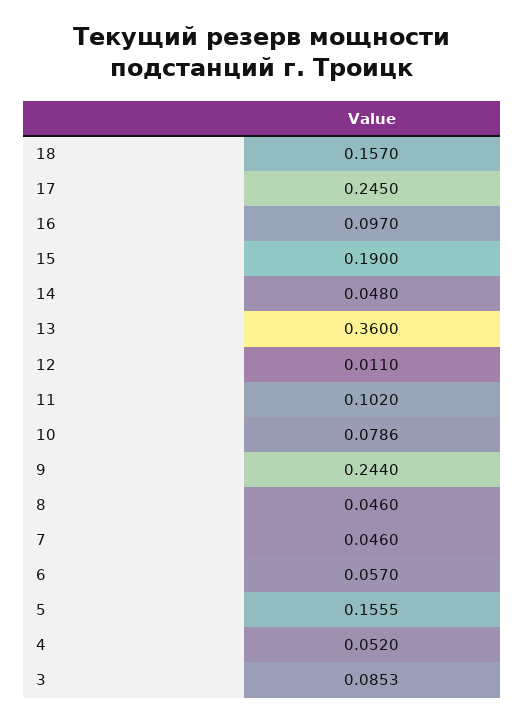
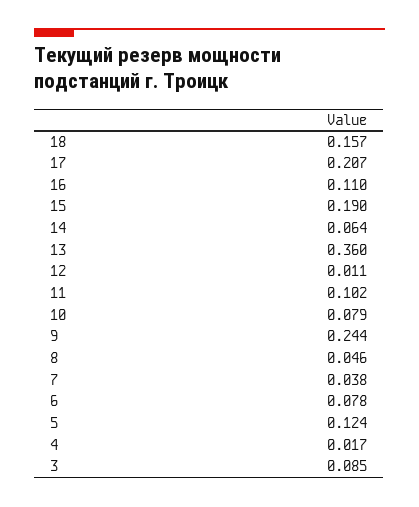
  {
    "18": 0.157,
-   "17": 0.245,
+   "17": 0.207,
-   "16": 0.097,
+   "16": 0.11,
    "15": 0.19,
-   "14": 0.048,
+   "14": 0.064,
    "13": 0.36,
    "12": 0.011,
    "11": 0.102,
    "10": 0.0786,
    "9": 0.244,
    "8": 0.046,
-   "7": 0.046,
+   "7": 0.038,
-   "6": 0.057,
+   "6": 0.078,
-   "5": 0.1555,
+   "5": 0.124,
-   "4": 0.052,
+   "4": 0.017,
    "3": 0.0853
  }

